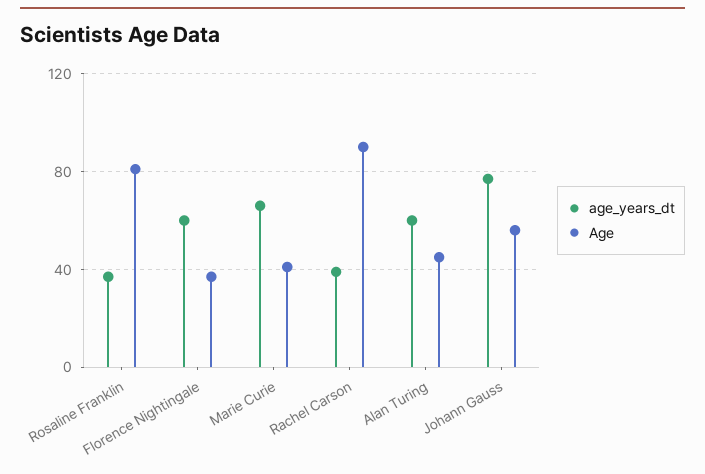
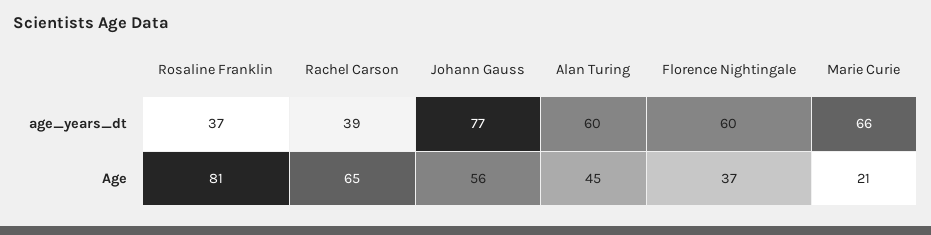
  {
    "age_years_dt": {
      "Rosaline Franklin": 37,
      "Florence Nightingale": 60,
      "Marie Curie": 66,
      "Rachel Carson": 39,
      "Alan Turing": 60,
      "Johann Gauss": 77
    },
    "Age": {
      "Rosaline Franklin": 81,
      "Florence Nightingale": 37,
-     "Marie Curie": 40,
+     "Marie Curie": 21,
-     "Rachel Carson": 90,
+     "Rachel Carson": 65,
      "Alan Turing": 45,
      "Johann Gauss": 56
    }
  }

